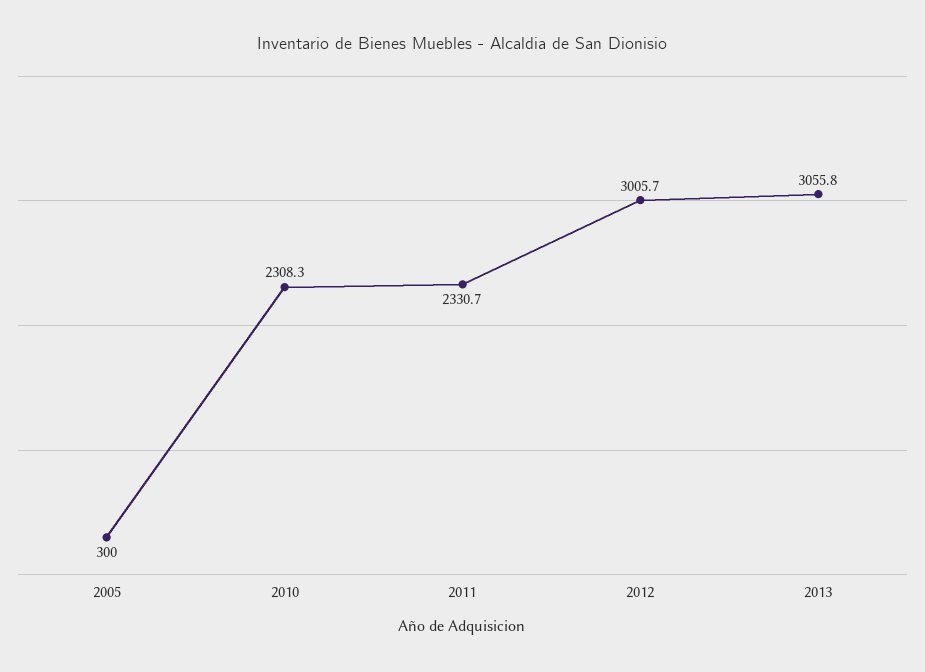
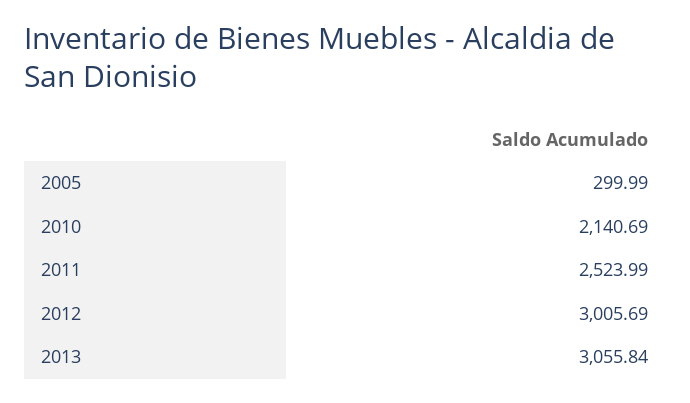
  {
    "2005": 299.99,
-   "2010": 2308.3,
+   "2010": 2140.69,
-   "2011": 2330.7,
+   "2011": 2523.99,
    "2012": 3005.69,
    "2013": 3055.84
  }

